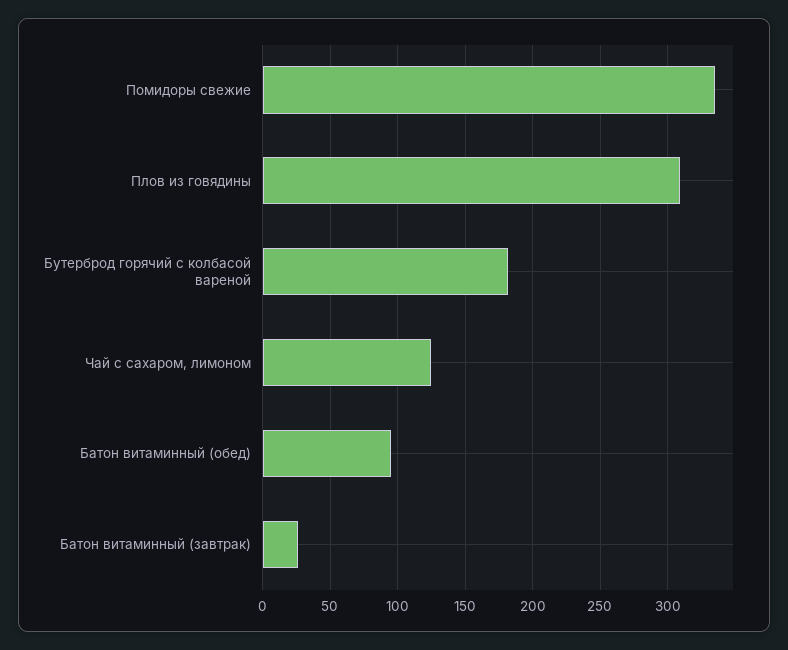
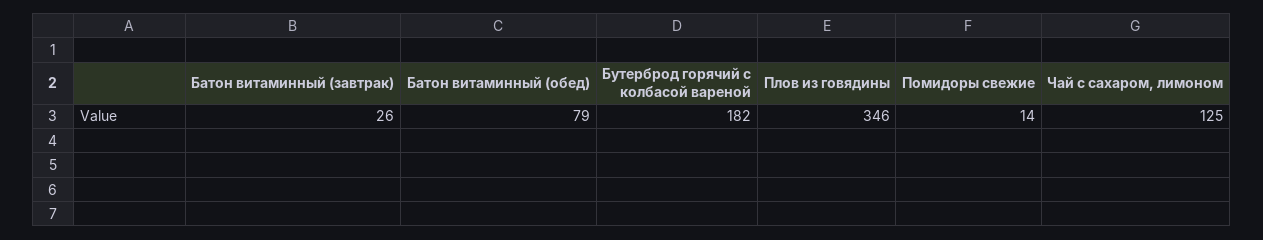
  {
-   "Помидоры свежие": 335,
+   "Помидоры свежие": 14,
-   "Плов из говядины": 310,
+   "Плов из говядины": 346,
    "Бутерброд горячий с колбасой вареной": 182,
    "Чай с сахаром, лимоном": 125,
-   "Батон витаминный (обед)": 95,
+   "Батон витаминный (обед)": 79,
    "Батон витаминный (завтрак)": 26
  }

